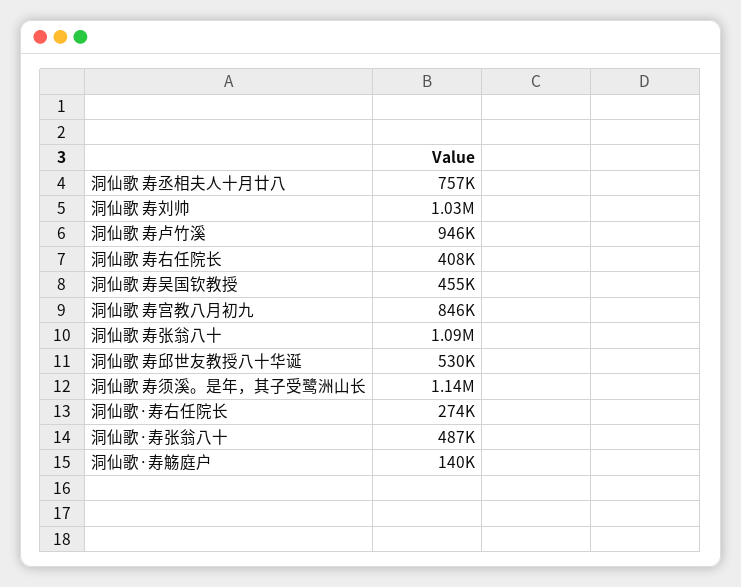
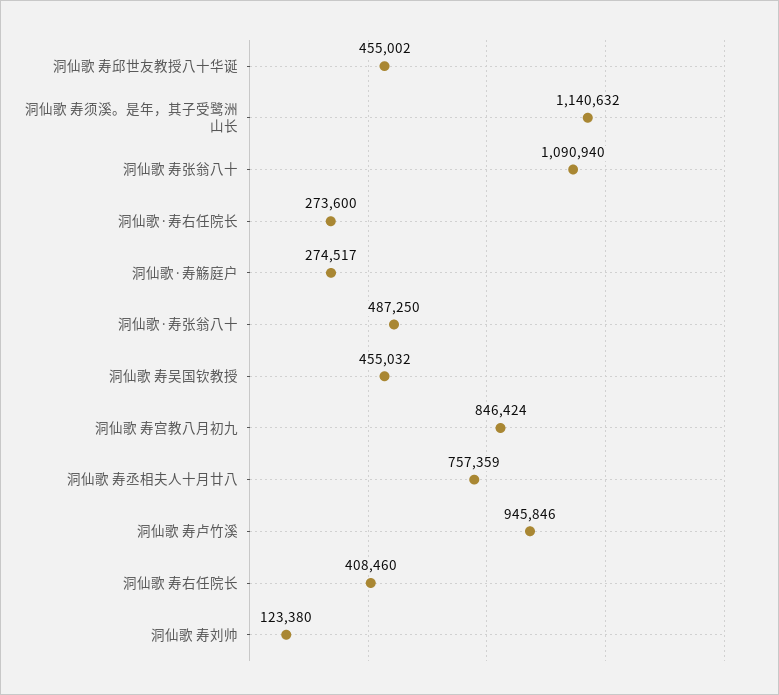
  {
    "洞仙歌 寿丞相夫人十月廿八": 757359,
-   "洞仙歌 寿刘帅": 1030000,
+   "洞仙歌 寿刘帅": 123380,
    "洞仙歌 寿卢竹溪": 945846,
    "洞仙歌 寿右任院长": 408460,
    "洞仙歌 寿吴国钦教授": 455032,
    "洞仙歌 寿宫教八月初九": 846424,
    "洞仙歌 寿张翁八十": 1090940,
-   "洞仙歌 寿邱世友教授八十华诞": 530000,
+   "洞仙歌 寿邱世友教授八十华诞": 455002,
    "洞仙歌 寿须溪。是年，其子受鹭洲山长": 1140632,
    "洞仙歌·寿右任院长": 273600,
    "洞仙歌·寿张翁八十": 487250,
-   "洞仙歌·寿觞庭户": 140000
+   "洞仙歌·寿觞庭户": 274517
  }

